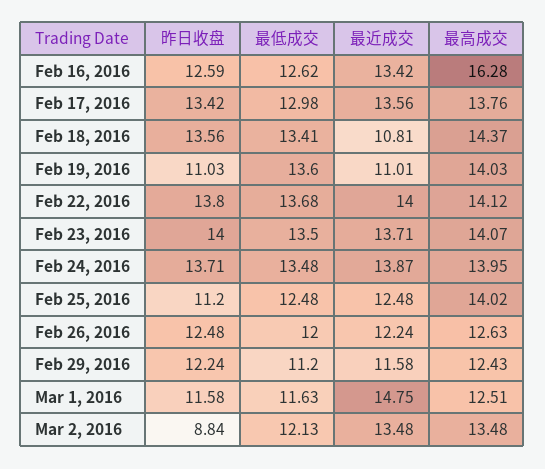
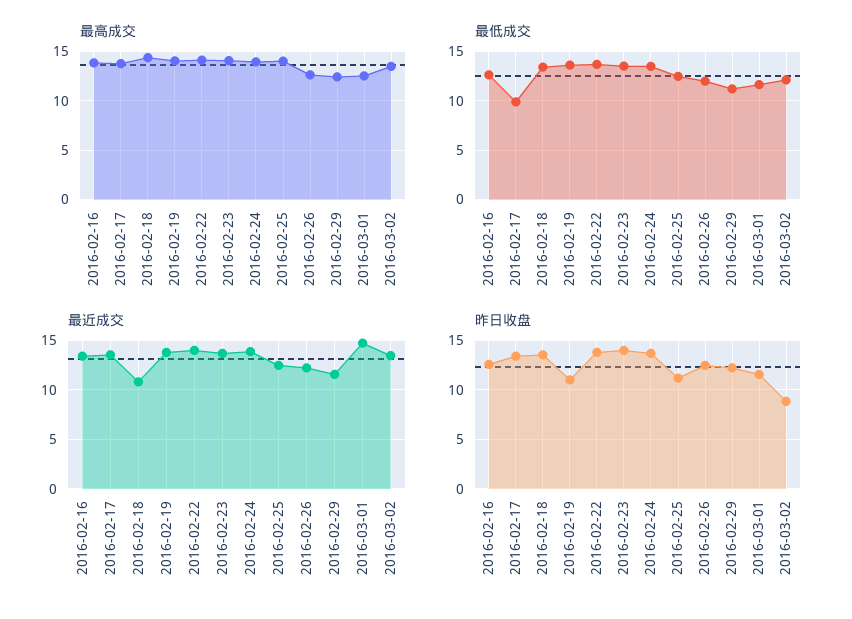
  {
    "昨日收盘": {
      "Feb 16, 2016": 12.59,
      "Feb 17, 2016": 13.42,
      "Feb 18, 2016": 13.56,
      "Feb 19, 2016": 11.03,
      "Feb 22, 2016": 13.8,
      "Feb 23, 2016": 14,
      "Feb 24, 2016": 13.71,
      "Feb 25, 2016": 11.2,
      "Feb 26, 2016": 12.48,
      "Feb 29, 2016": 12.24,
      "Mar 1, 2016": 11.58,
      "Mar 2, 2016": 8.84
    },
    "最低成交": {
      "Feb 16, 2016": 12.62,
-     "Feb 17, 2016": 12.98,
+     "Feb 17, 2016": 10,
      "Feb 18, 2016": 13.41,
      "Feb 19, 2016": 13.6,
      "Feb 22, 2016": 13.68,
      "Feb 23, 2016": 13.5,
      "Feb 24, 2016": 13.48,
      "Feb 25, 2016": 12.48,
      "Feb 26, 2016": 12,
      "Feb 29, 2016": 11.2,
      "Mar 1, 2016": 11.63,
      "Mar 2, 2016": 12.13
    },
    "最近成交": {
      "Feb 16, 2016": 13.42,
      "Feb 17, 2016": 13.56,
      "Feb 18, 2016": 10.81,
-     "Feb 19, 2016": 11.01,
+     "Feb 19, 2016": 14,
      "Feb 22, 2016": 14,
      "Feb 23, 2016": 13.71,
      "Feb 24, 2016": 13.87,
      "Feb 25, 2016": 12.48,
      "Feb 26, 2016": 12.24,
      "Feb 29, 2016": 11.58,
      "Mar 1, 2016": 14.75,
      "Mar 2, 2016": 13.48
    },
    "最高成交": {
-     "Feb 16, 2016": 16.28,
+     "Feb 16, 2016": 14,
      "Feb 17, 2016": 13.76,
      "Feb 18, 2016": 14.37,
      "Feb 19, 2016": 14.03,
      "Feb 22, 2016": 14.12,
      "Feb 23, 2016": 14.07,
      "Feb 24, 2016": 13.95,
      "Feb 25, 2016": 14.02,
      "Feb 26, 2016": 12.63,
      "Feb 29, 2016": 12.43,
      "Mar 1, 2016": 12.51,
      "Mar 2, 2016": 13.48
    }
  }

